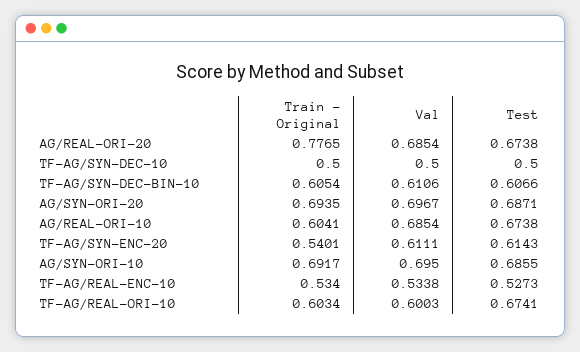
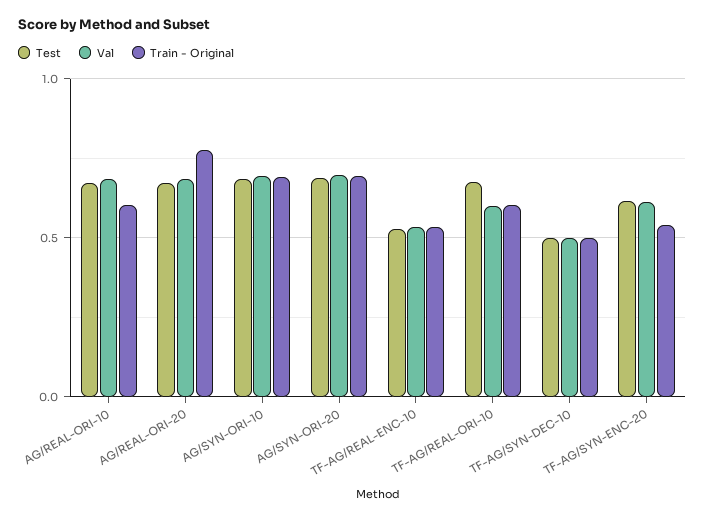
  {
    "Train - Original": {
      "AG/REAL-ORI-20": 0.7765,
      "TF-AG/SYN-DEC-10": 0.5,
-     "TF-AG/SYN-DEC-BIN-10": 0.6054,
      "AG/SYN-ORI-20": 0.6935,
      "AG/REAL-ORI-10": 0.6041,
      "TF-AG/SYN-ENC-20": 0.5401,
      "AG/SYN-ORI-10": 0.6917,
      "TF-AG/REAL-ENC-10": 0.534,
      "TF-AG/REAL-ORI-10": 0.6034
    },
    "Val": {
      "AG/REAL-ORI-20": 0.6854,
      "TF-AG/SYN-DEC-10": 0.5,
-     "TF-AG/SYN-DEC-BIN-10": 0.6106,
      "AG/SYN-ORI-20": 0.6967,
      "AG/REAL-ORI-10": 0.6854,
      "TF-AG/SYN-ENC-20": 0.6111,
      "AG/SYN-ORI-10": 0.695,
      "TF-AG/REAL-ENC-10": 0.5338,
      "TF-AG/REAL-ORI-10": 0.6003
    },
    "Test": {
      "AG/REAL-ORI-20": 0.6738,
      "TF-AG/SYN-DEC-10": 0.5,
-     "TF-AG/SYN-DEC-BIN-10": 0.6066,
      "AG/SYN-ORI-20": 0.6871,
      "AG/REAL-ORI-10": 0.6738,
      "TF-AG/SYN-ENC-20": 0.6143,
      "AG/SYN-ORI-10": 0.6855,
      "TF-AG/REAL-ENC-10": 0.5273,
      "TF-AG/REAL-ORI-10": 0.6741
    }
  }

